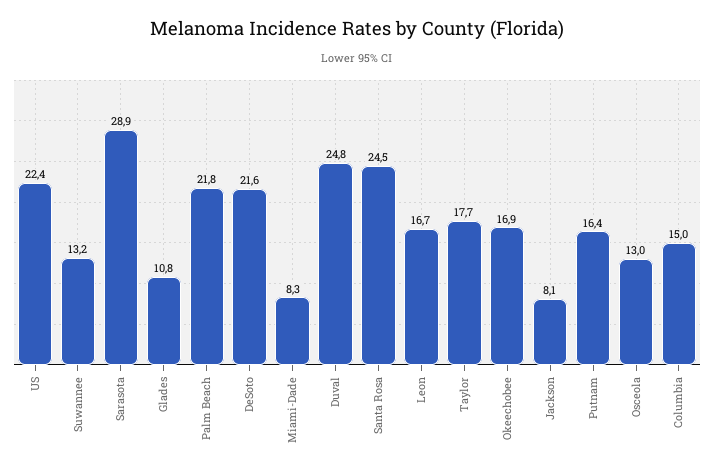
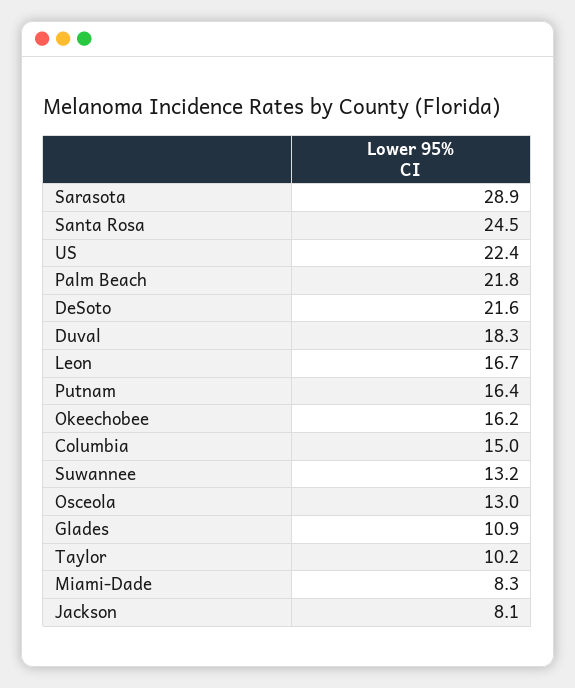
  {
    "US": 22.4,
    "Suwannee": 13.2,
    "Sarasota": 28.9,
-   "Glades": 10.8,
+   "Glades": 10.9,
    "Palm Beach": 21.8,
    "DeSoto": 21.6,
    "Miami-Dade": 8.3,
-   "Duval": 24.8,
+   "Duval": 18.3,
    "Santa Rosa": 24.5,
    "Leon": 16.7,
-   "Taylor": 17.7,
+   "Taylor": 10.2,
-   "Okeechobee": 16.9,
+   "Okeechobee": 16.2,
    "Jackson": 8.1,
    "Putnam": 16.4,
    "Osceola": 13,
    "Columbia": 15
  }

